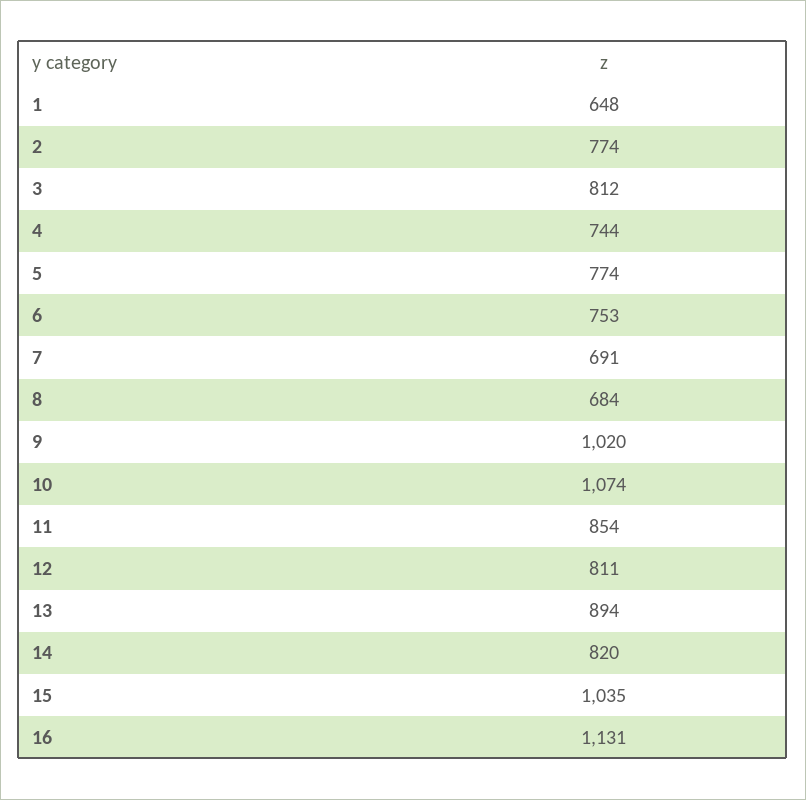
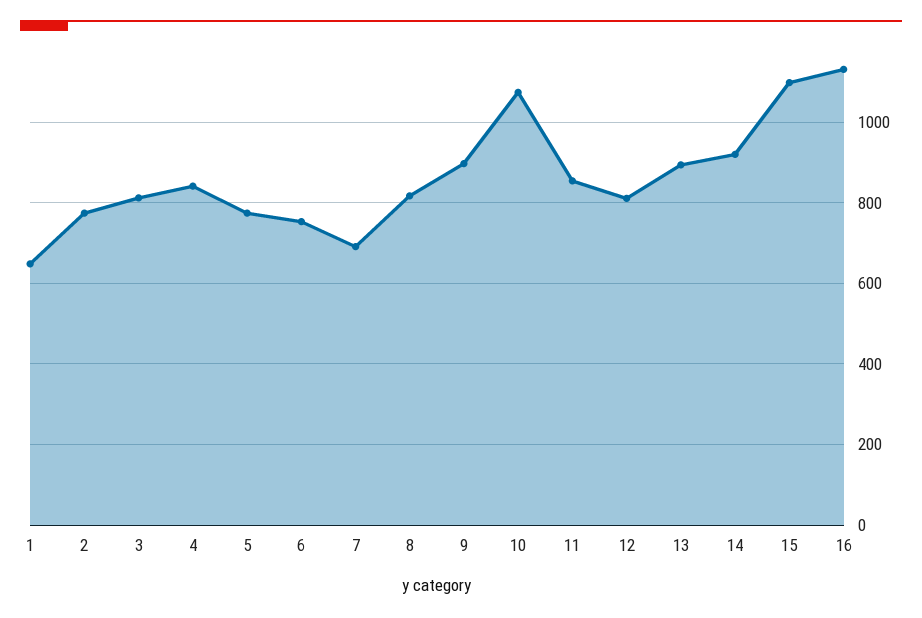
  {
    "1": 648,
    "2": 774,
    "3": 812,
-   "4": 744,
+   "4": 840,
    "5": 774,
    "6": 753,
    "7": 691,
-   "8": 684,
+   "8": 820,
-   "9": 1020,
+   "9": 900,
    "10": 1074,
    "11": 854,
    "12": 811,
    "13": 894,
-   "14": 820,
+   "14": 920,
-   "15": 1035,
+   "15": 1100,
    "16": 1131
  }

